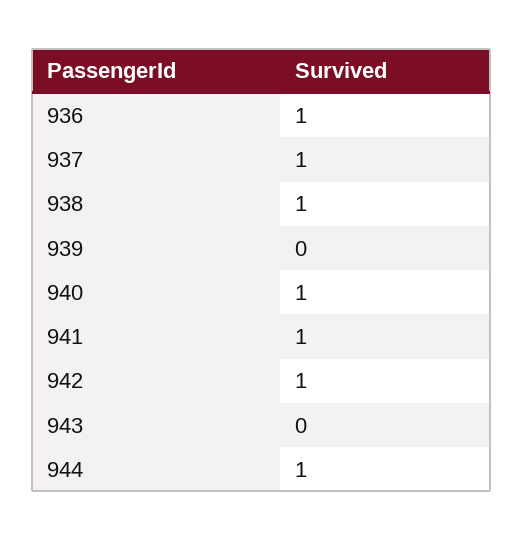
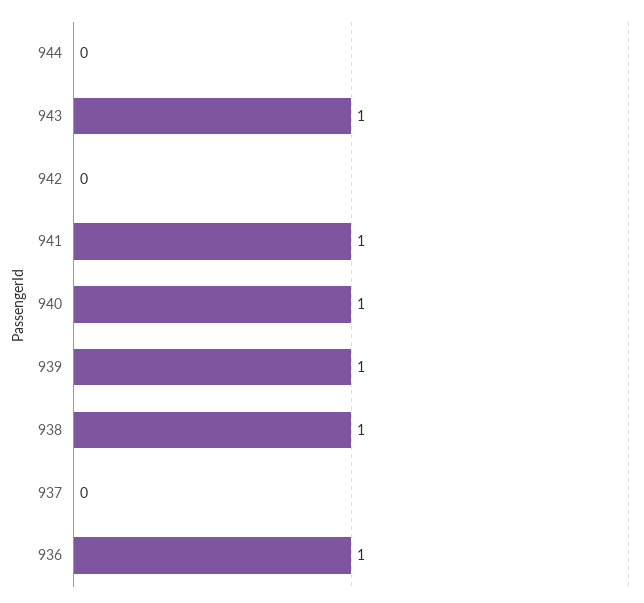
  {
    "936": 1,
-   "937": 1,
+   "937": 0,
    "938": 1,
-   "939": 0,
+   "939": 1,
    "940": 1,
    "941": 1,
-   "942": 1,
+   "942": 0,
-   "943": 0,
+   "943": 1,
-   "944": 1
+   "944": 0
  }

